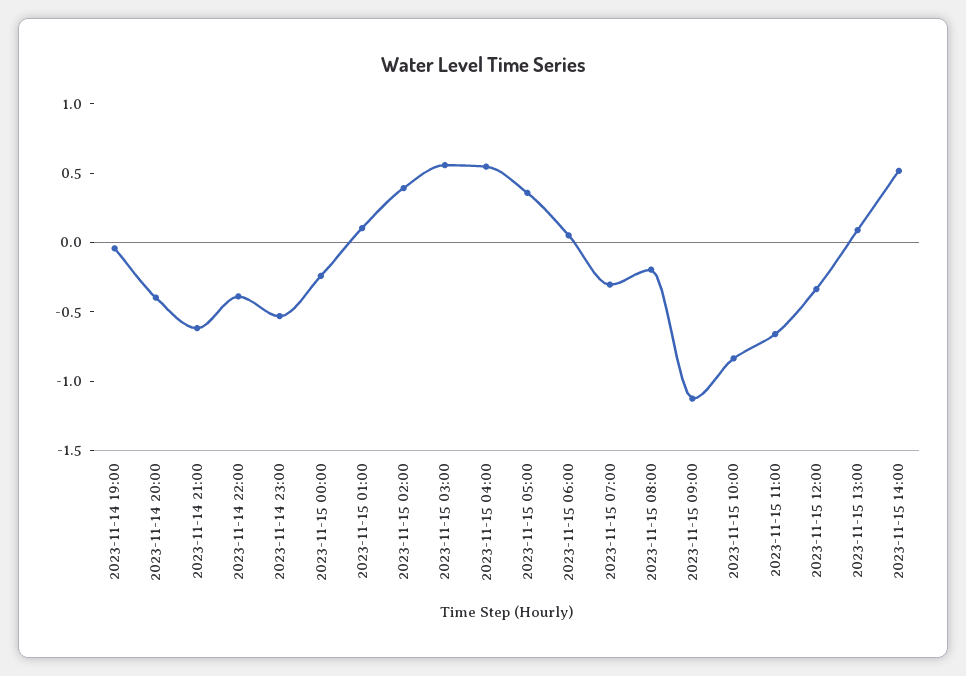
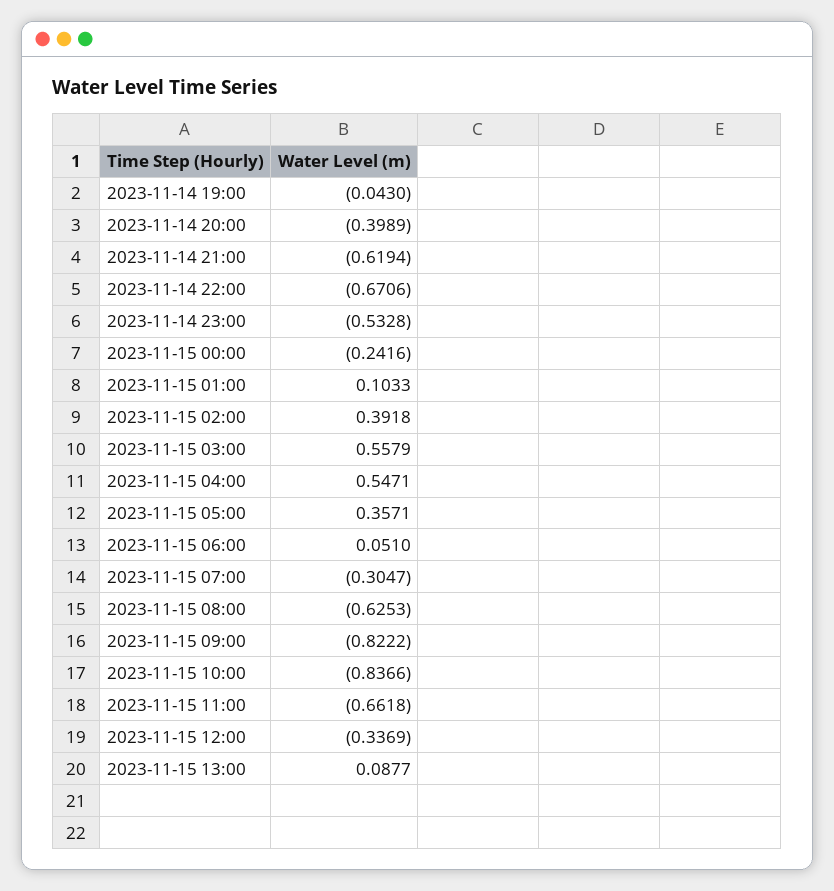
  {
    "2023-11-14 19:00": -0.043,
    "2023-11-14 20:00": -0.3989,
    "2023-11-14 21:00": -0.6194,
-   "2023-11-14 22:00": -0.4,
+   "2023-11-14 22:00": -0.6706,
    "2023-11-14 23:00": -0.5328,
    "2023-11-15 00:00": -0.2416,
    "2023-11-15 01:00": 0.1033,
    "2023-11-15 02:00": 0.3918,
    "2023-11-15 03:00": 0.5579,
    "2023-11-15 04:00": 0.5471,
    "2023-11-15 05:00": 0.3571,
    "2023-11-15 06:00": 0.051,
    "2023-11-15 07:00": -0.3047,
-   "2023-11-15 08:00": -0.2,
+   "2023-11-15 08:00": -0.6253,
-   "2023-11-15 09:00": -1.1,
+   "2023-11-15 09:00": -0.8222,
    "2023-11-15 10:00": -0.8366,
    "2023-11-15 11:00": -0.6618,
    "2023-11-15 12:00": -0.3369,
-   "2023-11-15 13:00": 0.0877,
+   "2023-11-15 13:00": 0.0877
-   "2023-11-15 14:00": 0.5
  }

